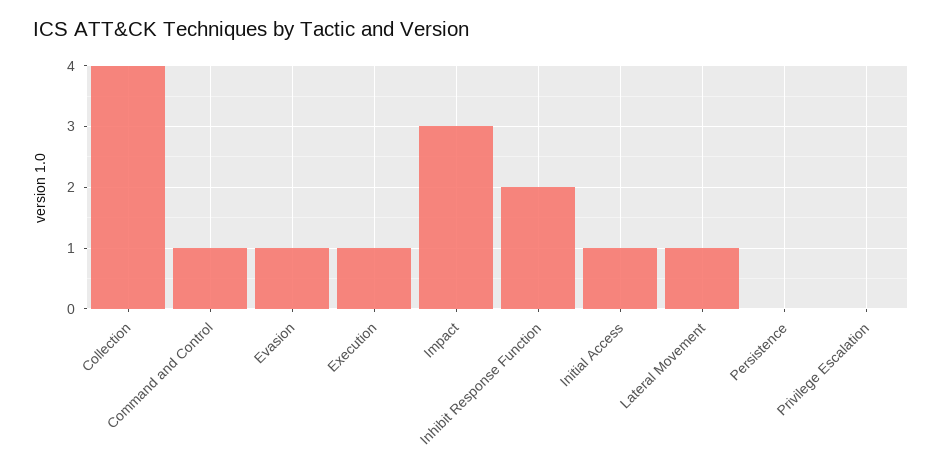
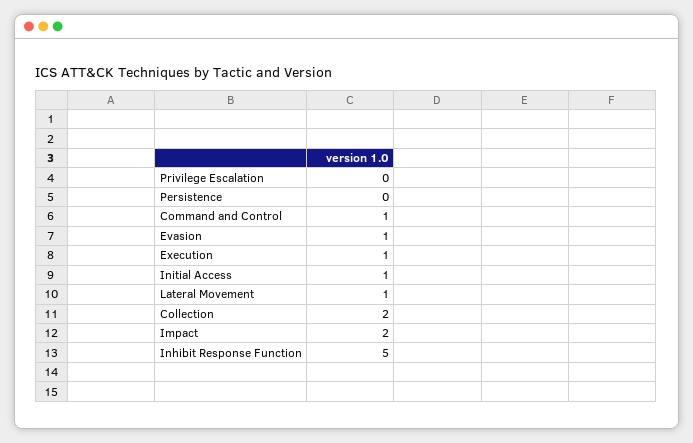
  {
-   "Collection": 4,
+   "Collection": 2,
    "Command and Control": 1,
    "Evasion": 1,
    "Execution": 1,
-   "Impact": 3,
+   "Impact": 2,
-   "Inhibit Response Function": 2,
+   "Inhibit Response Function": 5,
    "Initial Access": 1,
    "Lateral Movement": 1,
    "Persistence": 0,
    "Privilege Escalation": 0
  }

